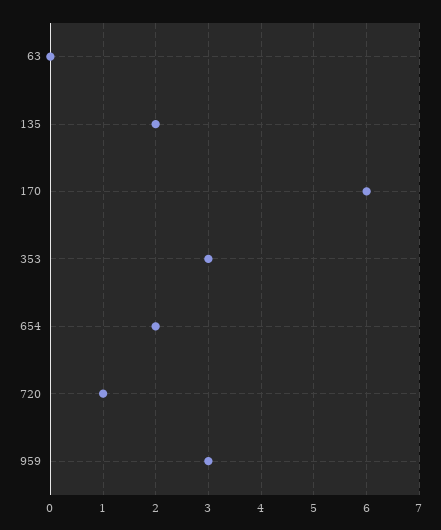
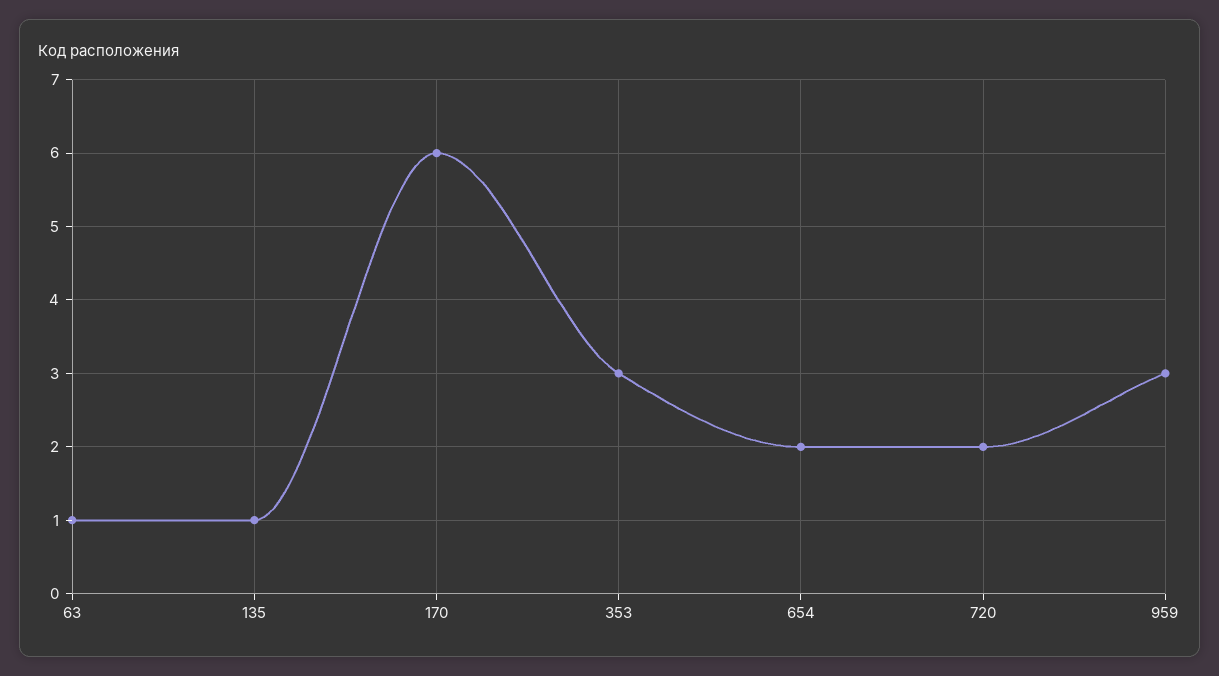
  {
-   "63": 0,
+   "63": 1,
-   "135": 2,
+   "135": 1,
    "170": 6,
    "353": 3,
    "654": 2,
-   "720": 1,
+   "720": 2,
    "959": 3
  }

